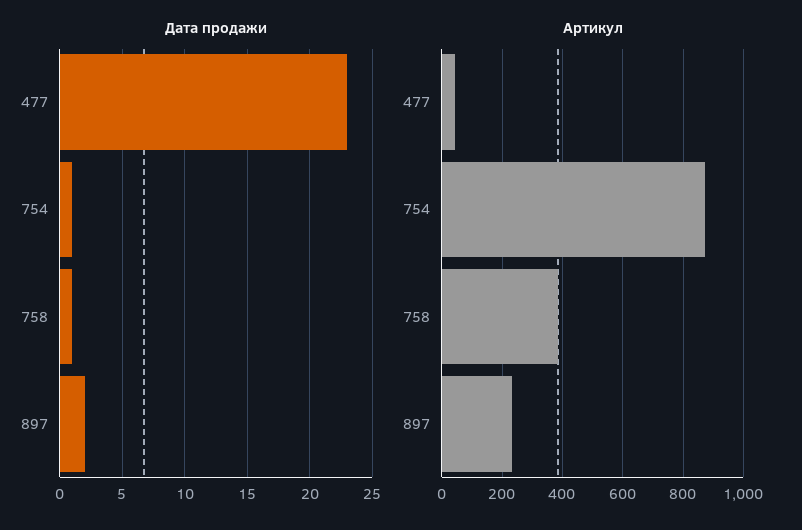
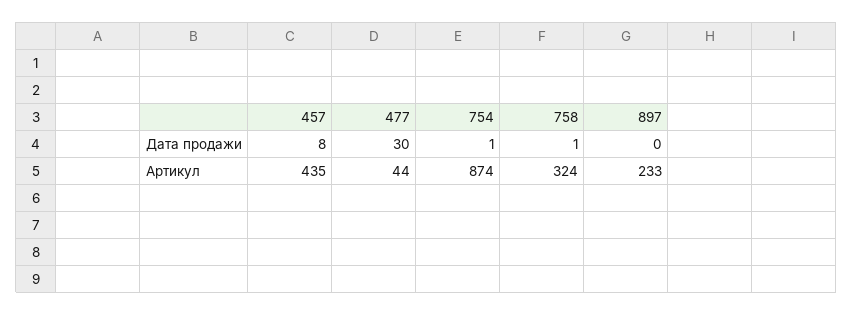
  {
    "Дата продажи": {
-     "477": 23,
+     "477": 30,
      "754": 1,
      "758": 1,
-     "897": 2
+     "897": 0,
+     "457": 8
    },
    "Артикул": {
      "477": 44,
      "754": 874,
-     "758": 380,
+     "758": 324,
-     "897": 233
+     "897": 233,
+     "457": 435
    }
  }

